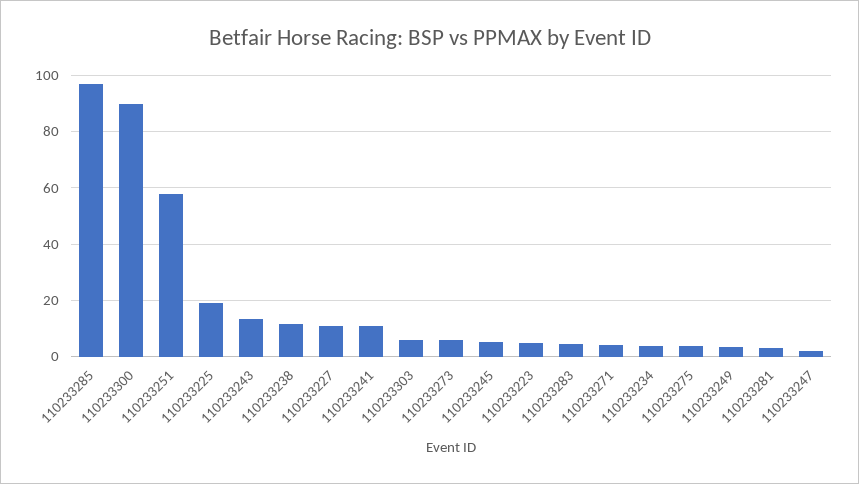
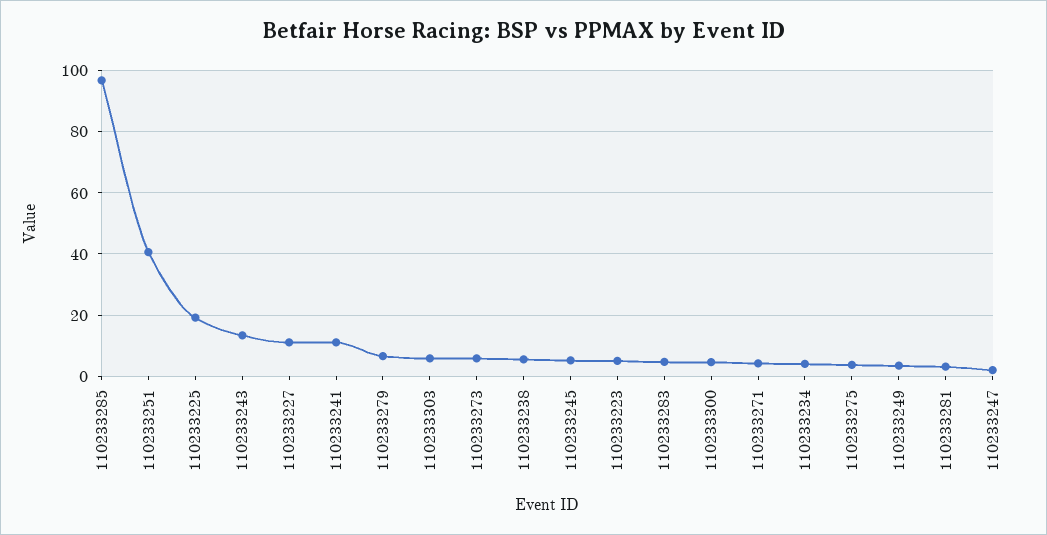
  {
    "110233285": 96,
-   "110233300": 90,
+   "110233300": 4,
-   "110233251": 57.5,
+   "110233251": 40,
    "110233225": 20,
    "110233243": 14,
-   "110233238": 12.5,
+   "110233238": 6,
    "110233227": 12,
    "110233241": 12,
    "110233303": 6,
    "110233273": 6,
    "110233245": 6,
    "110233223": 4,
    "110233283": 4,
    "110233271": 4,
    "110233234": 4,
    "110233275": 4,
    "110233249": 4,
    "110233281": 4,
-   "110233247": 2
+   "110233247": 2,
+   "110233279": 6
  }

